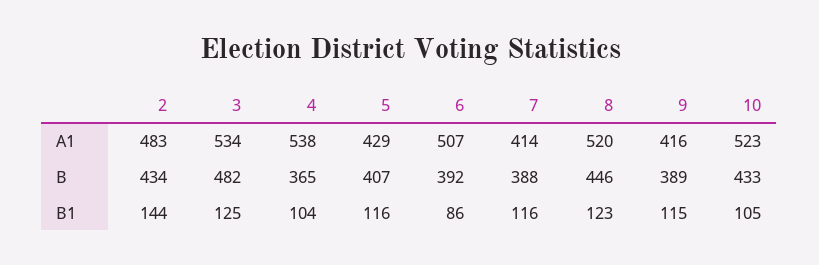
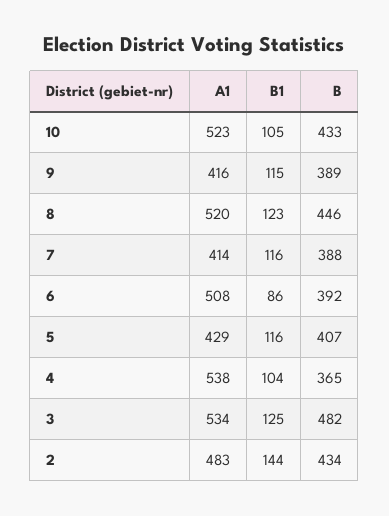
  {
    "2": {
      "A1": 483,
      "B": 434,
      "B1": 144
    },
    "3": {
      "A1": 534,
      "B": 482,
      "B1": 125
    },
    "4": {
      "A1": 538,
      "B": 365,
      "B1": 104
    },
    "5": {
      "A1": 429,
      "B": 407,
      "B1": 116
    },
    "6": {
-     "A1": 507,
+     "A1": 508,
      "B": 392,
      "B1": 86
    },
    "7": {
      "A1": 414,
      "B": 388,
      "B1": 116
    },
    "8": {
      "A1": 520,
      "B": 446,
      "B1": 123
    },
    "9": {
      "A1": 416,
      "B": 389,
      "B1": 115
    },
    "10": {
      "A1": 523,
      "B": 433,
      "B1": 105
    }
  }

